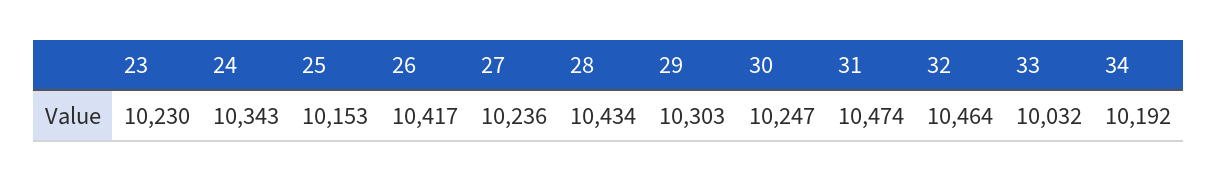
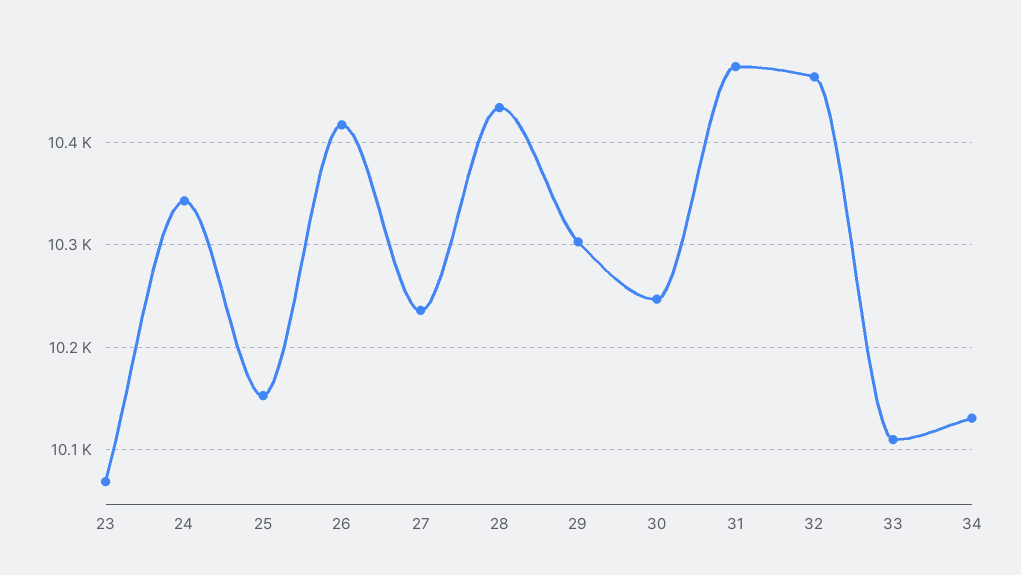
  {
-   "23": 10230,
+   "23": 10070,
    "24": 10343,
    "25": 10153,
    "26": 10417,
    "27": 10236,
    "28": 10434,
    "29": 10303,
    "30": 10247,
    "31": 10474,
    "32": 10464,
-   "33": 10032,
+   "33": 10110,
-   "34": 10192
+   "34": 10130
  }

